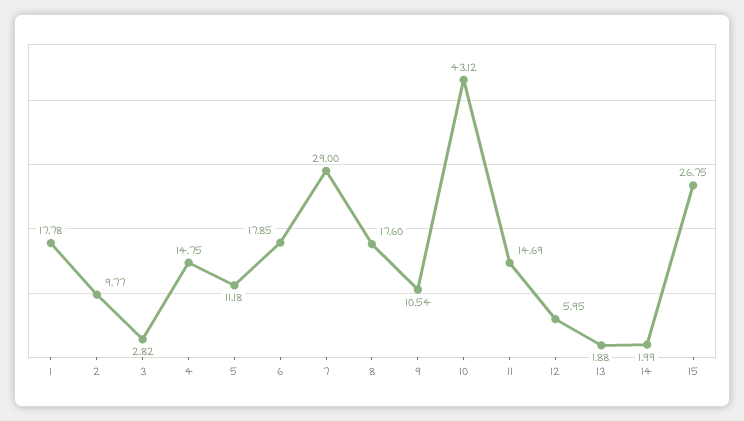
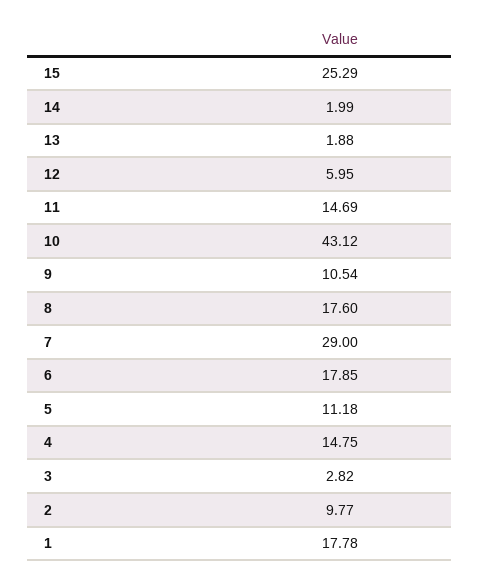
  {
    "1": 17.78,
    "2": 9.77,
    "3": 2.82,
    "4": 14.75,
    "5": 11.18,
    "6": 17.85,
    "7": 29,
    "8": 17.6,
    "9": 10.54,
    "10": 43.12,
    "11": 14.69,
    "12": 5.95,
    "13": 1.88,
    "14": 1.99,
-   "15": 26.75
+   "15": 25.29
  }

